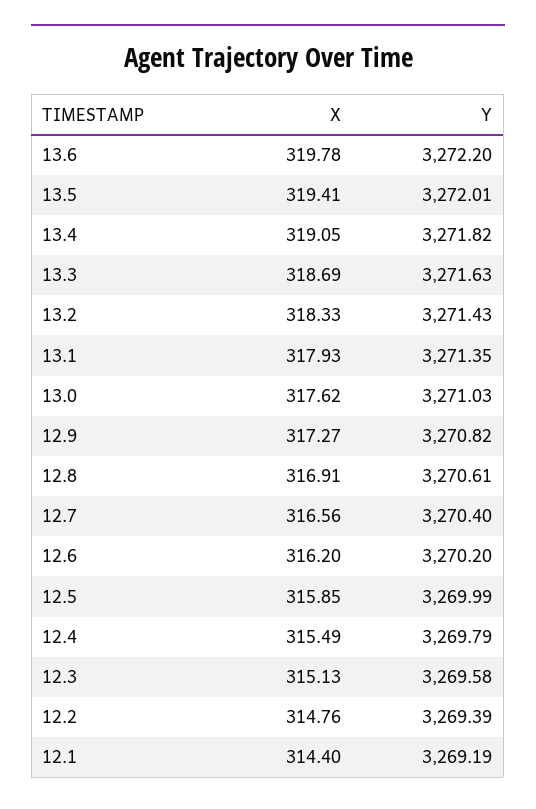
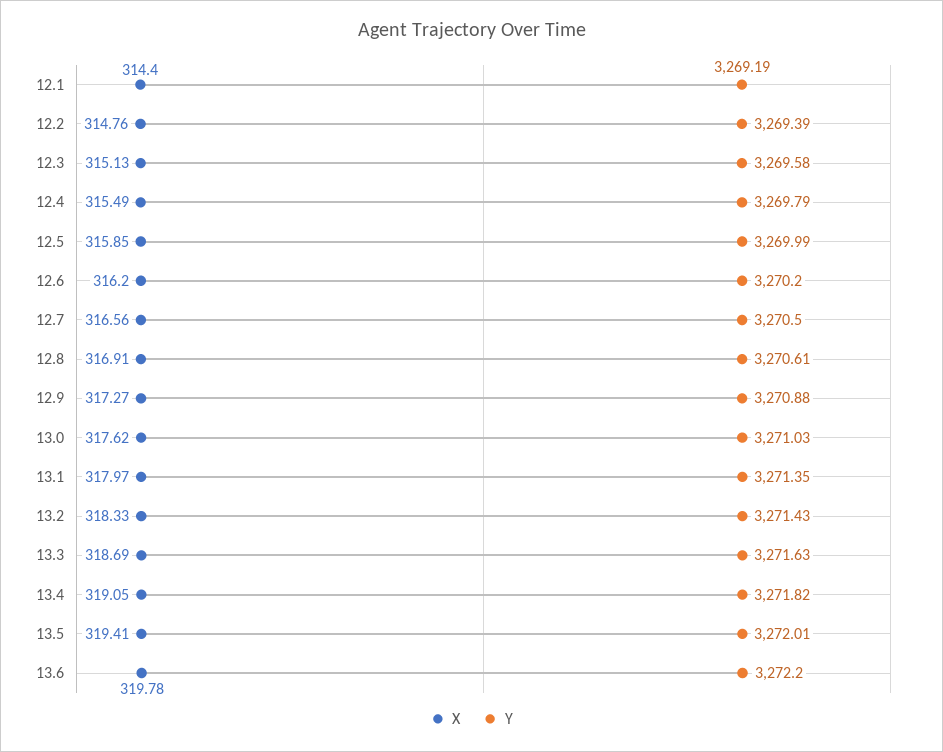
  {
    "X": {
      "13.6": 319.78,
      "13.5": 319.41,
      "13.4": 319.05,
      "13.3": 318.69,
      "13.2": 318.33,
-     "13.1": 317.93,
+     "13.1": 317.97,
      "13.0": 317.62,
      "12.9": 317.27,
      "12.8": 316.91,
      "12.7": 316.56,
      "12.6": 316.2,
      "12.5": 315.85,
      "12.4": 315.49,
      "12.3": 315.13,
      "12.2": 314.76,
      "12.1": 314.4
    },
    "Y": {
      "13.6": 3272.2,
      "13.5": 3272.01,
      "13.4": 3271.82,
      "13.3": 3271.63,
      "13.2": 3271.43,
      "13.1": 3271.35,
      "13.0": 3271.03,
-     "12.9": 3270.82,
+     "12.9": 3270.88,
      "12.8": 3270.61,
-     "12.7": 3270.4,
+     "12.7": 3270.5,
      "12.6": 3270.2,
      "12.5": 3269.99,
      "12.4": 3269.79,
      "12.3": 3269.58,
      "12.2": 3269.39,
      "12.1": 3269.19
    }
  }

